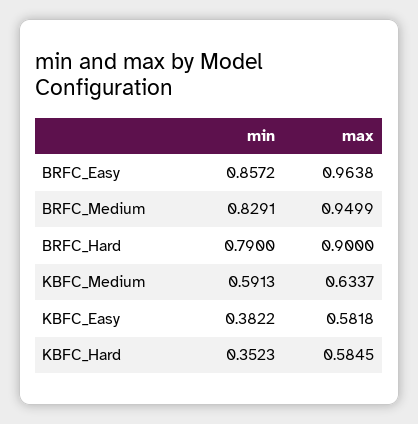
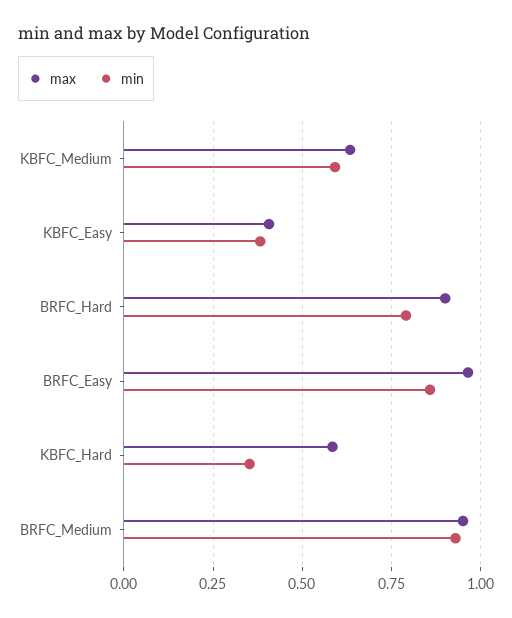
  {
    "min": {
      "BRFC_Easy": 0.8572,
-     "BRFC_Medium": 0.8291,
+     "BRFC_Medium": 0.925,
      "BRFC_Hard": 0.79,
      "KBFC_Medium": 0.5913,
      "KBFC_Easy": 0.3822,
      "KBFC_Hard": 0.3523
    },
    "max": {
      "BRFC_Easy": 0.9638,
      "BRFC_Medium": 0.9499,
      "BRFC_Hard": 0.9,
      "KBFC_Medium": 0.6337,
-     "KBFC_Easy": 0.5818,
+     "KBFC_Easy": 0.4,
      "KBFC_Hard": 0.5845
    }
  }

